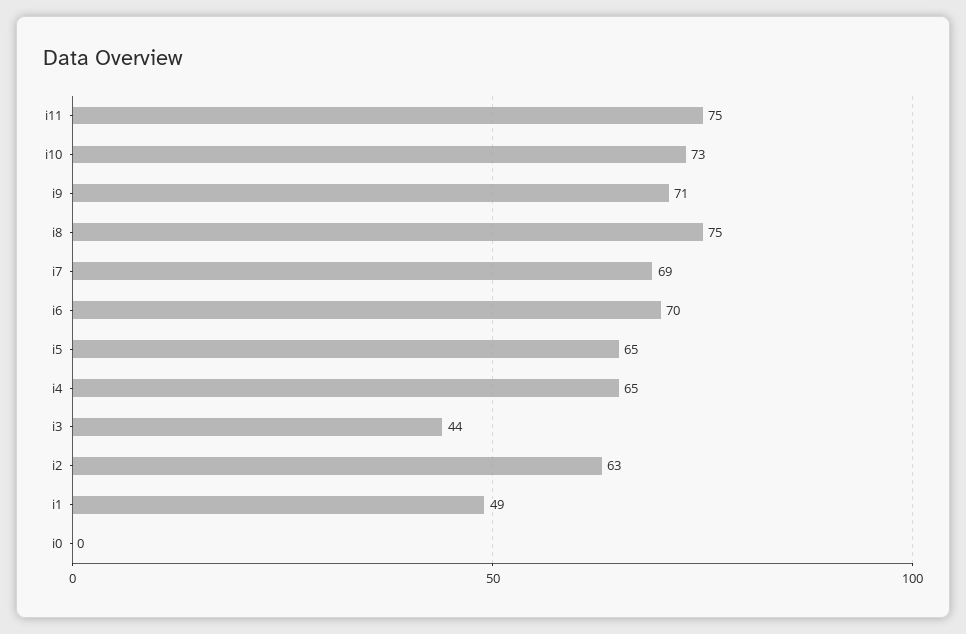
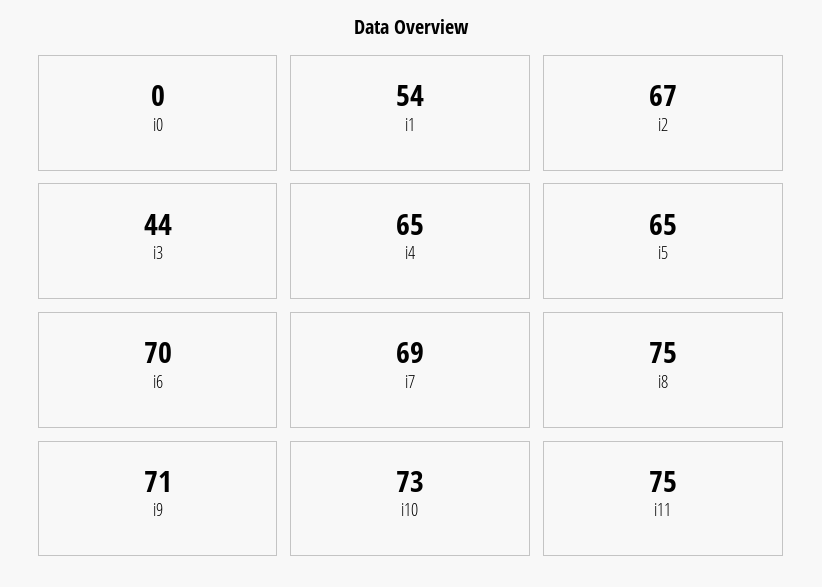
  {
    "i11": 75,
    "i10": 73,
    "i9": 71,
    "i8": 75,
    "i7": 69,
    "i6": 70,
    "i5": 65,
    "i4": 65,
    "i3": 44,
-   "i2": 63,
+   "i2": 67,
-   "i1": 49,
+   "i1": 54,
    "i0": 0
  }

